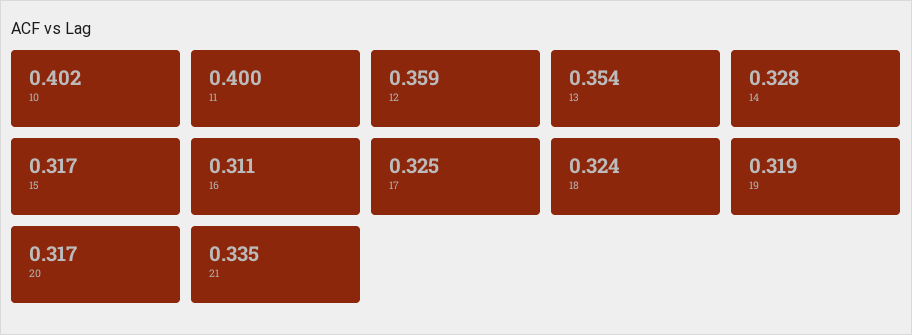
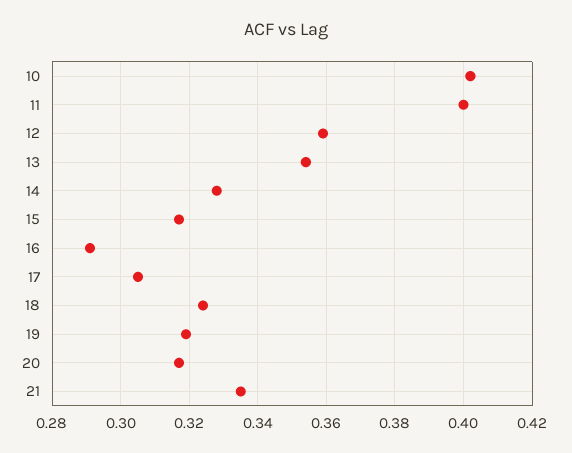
  {
    "10": 0.402,
    "11": 0.4,
    "12": 0.359,
    "13": 0.354,
    "14": 0.328,
    "15": 0.317,
-   "16": 0.311,
+   "16": 0.29,
-   "17": 0.325,
+   "17": 0.305,
    "18": 0.324,
    "19": 0.319,
    "20": 0.317,
    "21": 0.335
  }

